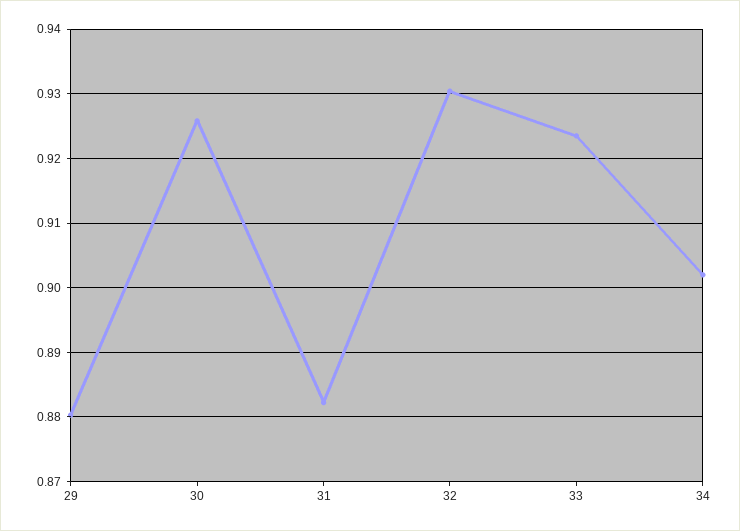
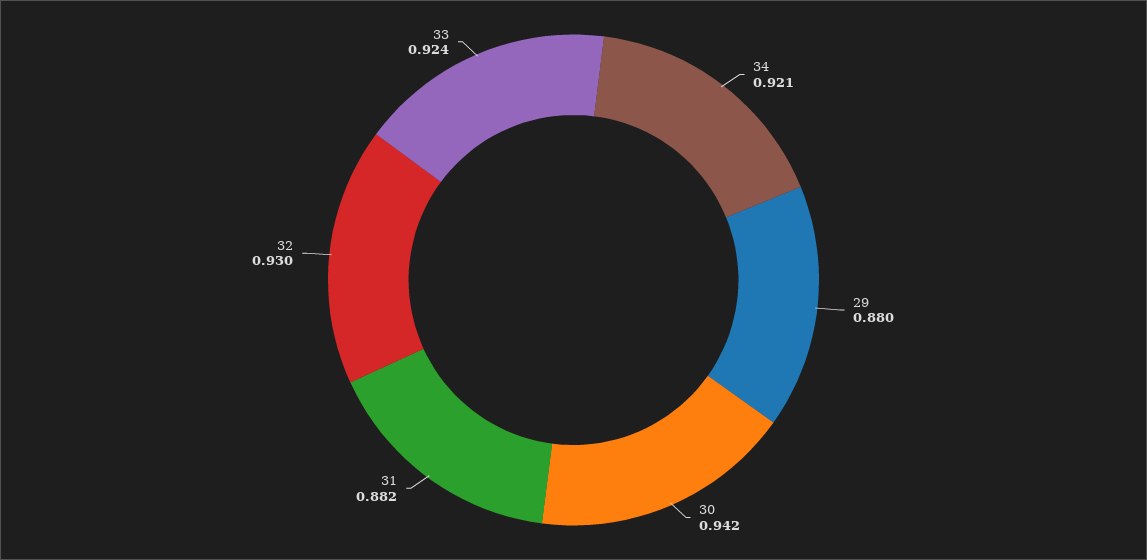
  {
    "29": 0.88,
-   "30": 0.926,
+   "30": 0.942,
    "31": 0.882,
    "32": 0.93,
    "33": 0.924,
-   "34": 0.902
+   "34": 0.921
  }

